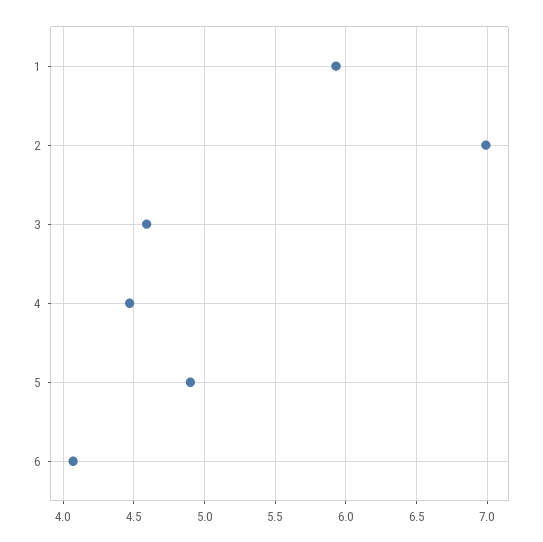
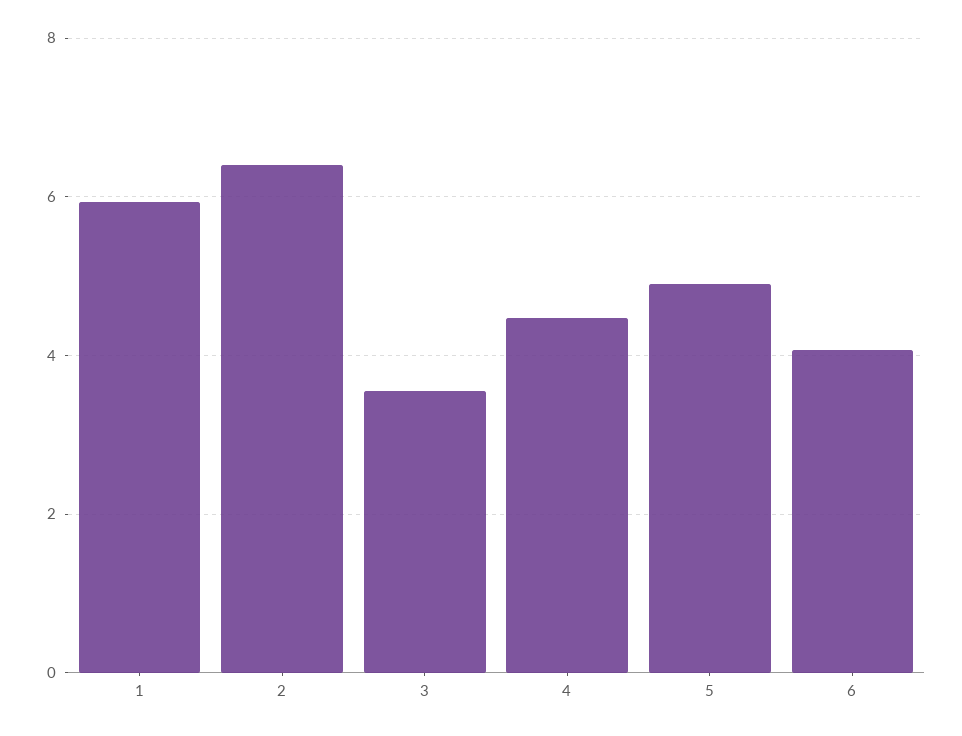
  {
    "1": 5.95,
-   "2": 7,
+   "2": 6.4,
-   "3": 4.6,
+   "3": 3.6,
    "4": 4.45,
    "5": 4.9,
    "6": 4.05
  }

